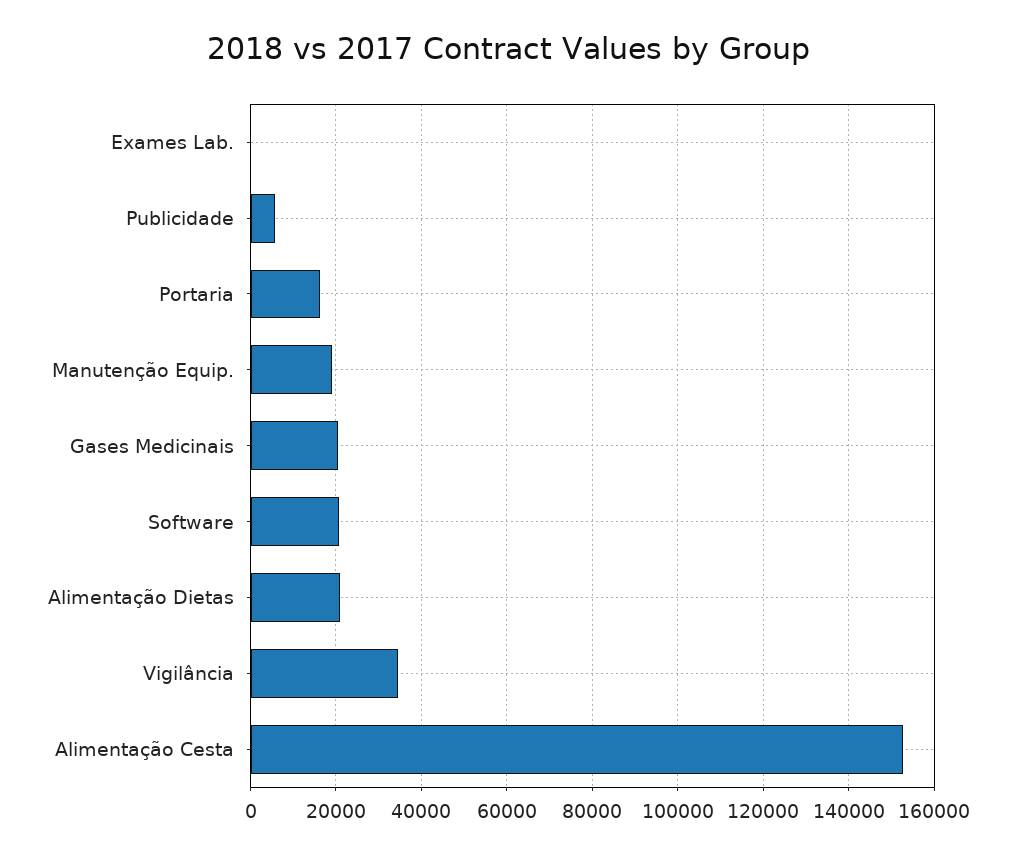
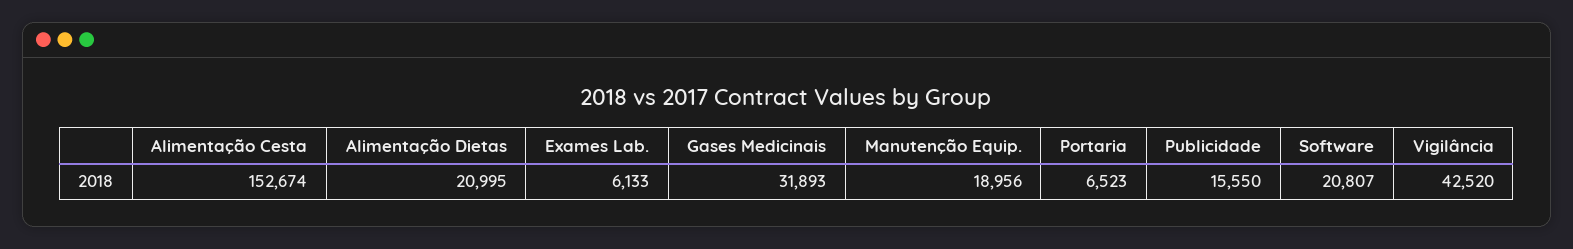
  {
-   "Exames Lab.": 0,
+   "Exames Lab.": 6133,
-   "Publicidade": 6000,
+   "Publicidade": 15550,
-   "Portaria": 16000,
+   "Portaria": 6523,
    "Manutenção Equip.": 18956,
-   "Gases Medicinais": 20000,
+   "Gases Medicinais": 31893,
    "Software": 20807,
    "Alimentação Dietas": 20995,
-   "Vigilância": 34000,
+   "Vigilância": 42520,
    "Alimentação Cesta": 152674
  }

